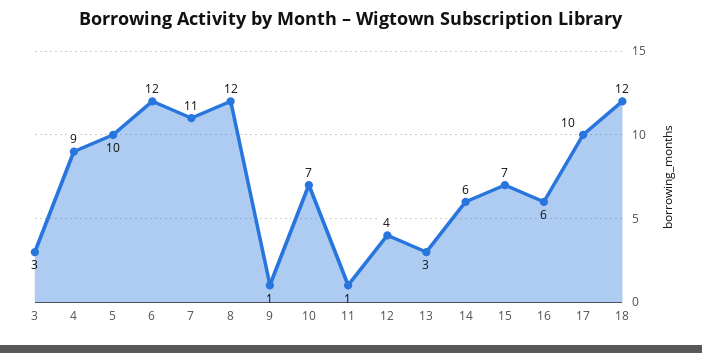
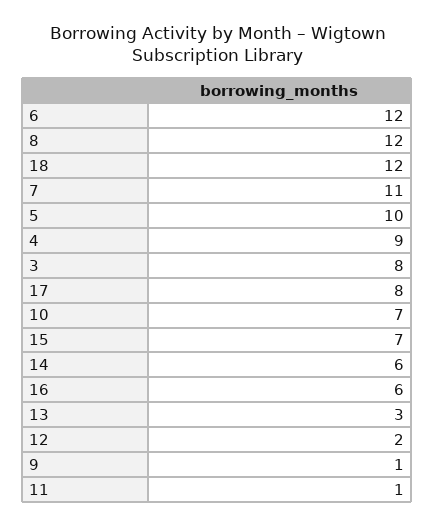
  {
-   "3": 3,
+   "3": 8,
    "4": 9,
    "5": 10,
    "6": 12,
    "7": 11,
    "8": 12,
    "9": 1,
    "10": 7,
    "11": 1,
-   "12": 4,
+   "12": 2,
    "13": 3,
    "14": 6,
    "15": 7,
    "16": 6,
-   "17": 10,
+   "17": 8,
    "18": 12
  }

